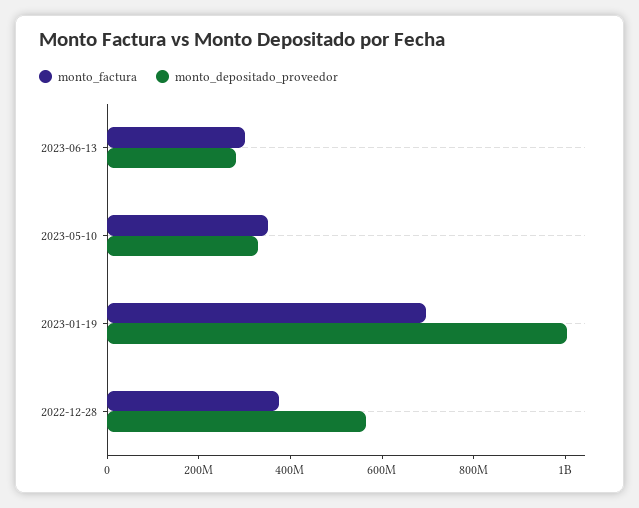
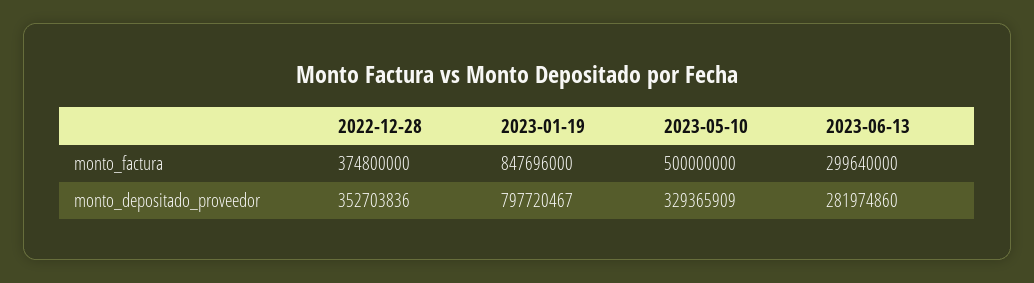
  {
    "monto_factura": {
      "2023-06-13": 299640000,
-     "2023-05-10": 350000000,
+     "2023-05-10": 500000000,
-     "2023-01-19": 700000000,
+     "2023-01-19": 847696000,
      "2022-12-28": 374800000
    },
    "monto_depositado_proveedor": {
      "2023-06-13": 281974860,
      "2023-05-10": 329365909,
-     "2023-01-19": 1000000000,
+     "2023-01-19": 797720467,
-     "2022-12-28": 550000000
+     "2022-12-28": 352703836
    }
  }

